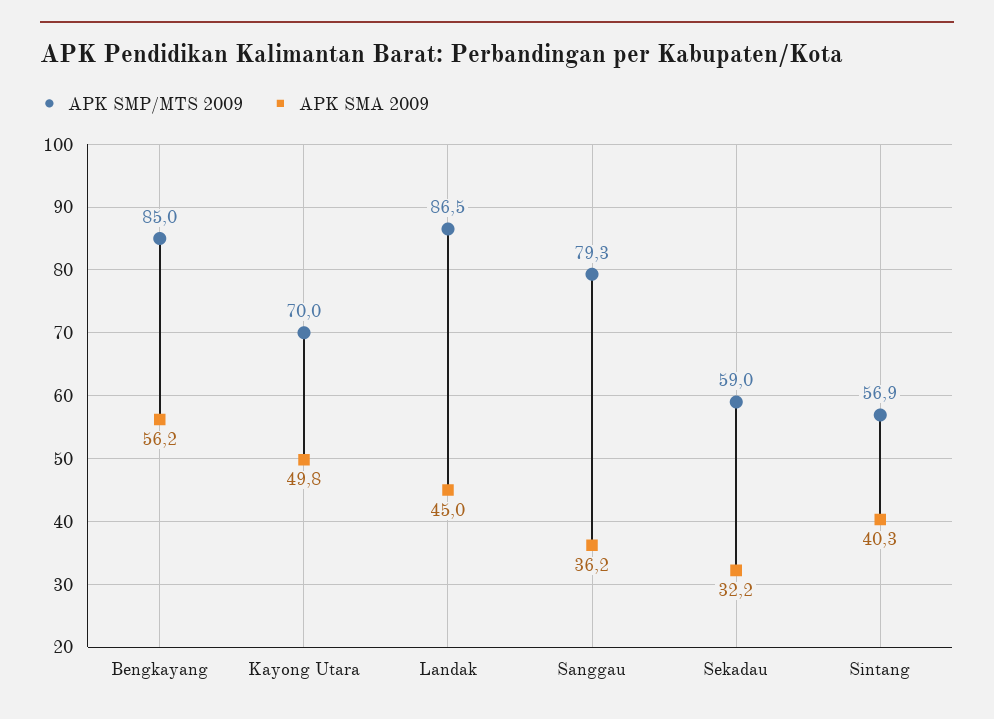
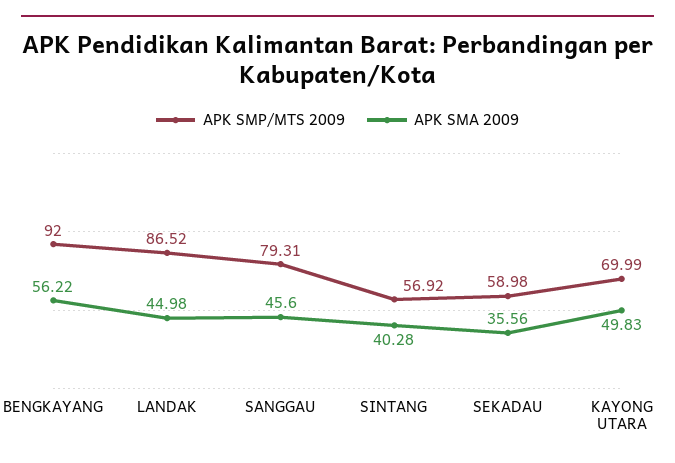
  {
    "APK SMP/MTS 2009": {
-     "Bengkayang": 85,
+     "Bengkayang": 92,
      "Kayong Utara": 69.99,
      "Landak": 86.52,
      "Sanggau": 79.31,
      "Sekadau": 58.98,
      "Sintang": 56.92
    },
    "APK SMA 2009": {
      "Bengkayang": 56.22,
      "Kayong Utara": 49.83,
      "Landak": 44.98,
-     "Sanggau": 36.2,
+     "Sanggau": 45.6,
-     "Sekadau": 32.2,
+     "Sekadau": 35.56,
      "Sintang": 40.28
    }
  }

